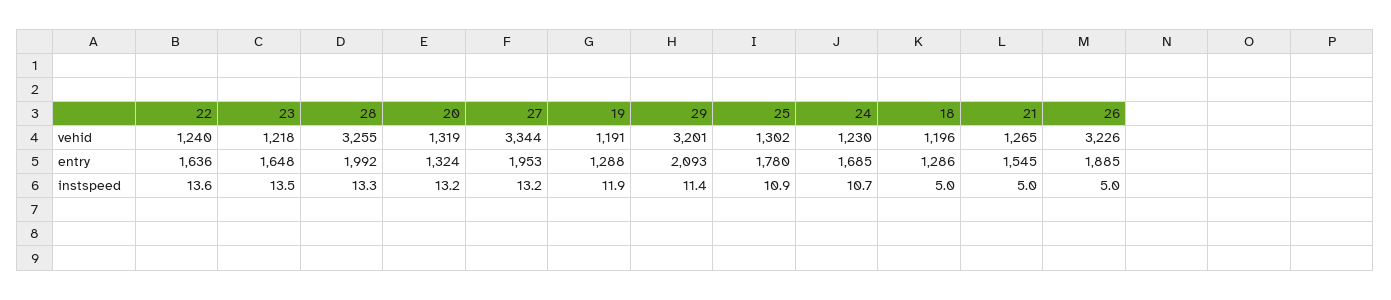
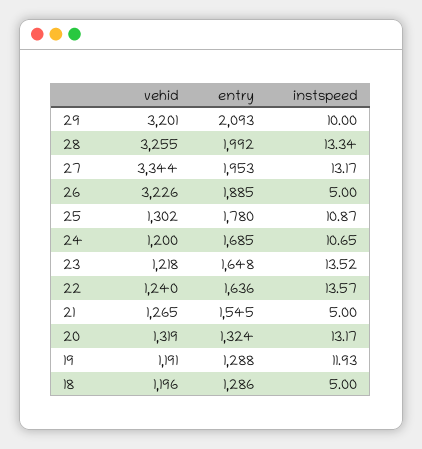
  {
    "22": {
      "vehid": 1240,
      "entry": 1636,
      "instspeed": 13.57
    },
    "23": {
      "vehid": 1218,
      "entry": 1648,
      "instspeed": 13.52
    },
    "28": {
      "vehid": 3255,
      "entry": 1992,
      "instspeed": 13.34
    },
    "20": {
      "vehid": 1319,
      "entry": 1324,
      "instspeed": 13.17
    },
    "27": {
      "vehid": 3344,
      "entry": 1953,
      "instspeed": 13.17
    },
    "19": {
      "vehid": 1191,
      "entry": 1288,
      "instspeed": 11.93
    },
    "29": {
      "vehid": 3201,
      "entry": 2093,
-     "instspeed": 11.4
+     "instspeed": 10
    },
    "25": {
      "vehid": 1302,
      "entry": 1780,
      "instspeed": 10.87
    },
    "24": {
-     "vehid": 1230,
+     "vehid": 1200,
      "entry": 1685,
      "instspeed": 10.65
    },
    "18": {
      "vehid": 1196,
      "entry": 1286,
      "instspeed": 5
    },
    "21": {
      "vehid": 1265,
      "entry": 1545,
      "instspeed": 5
    },
    "26": {
      "vehid": 3226,
      "entry": 1885,
      "instspeed": 5
    }
  }

